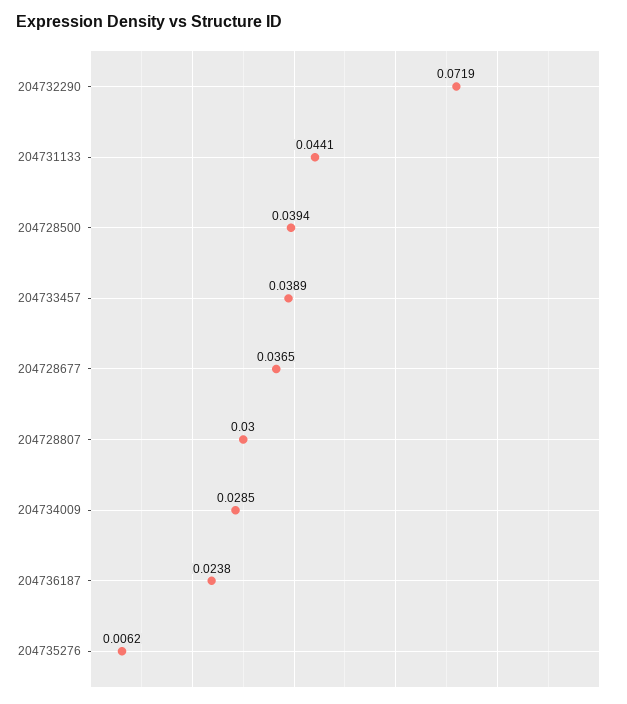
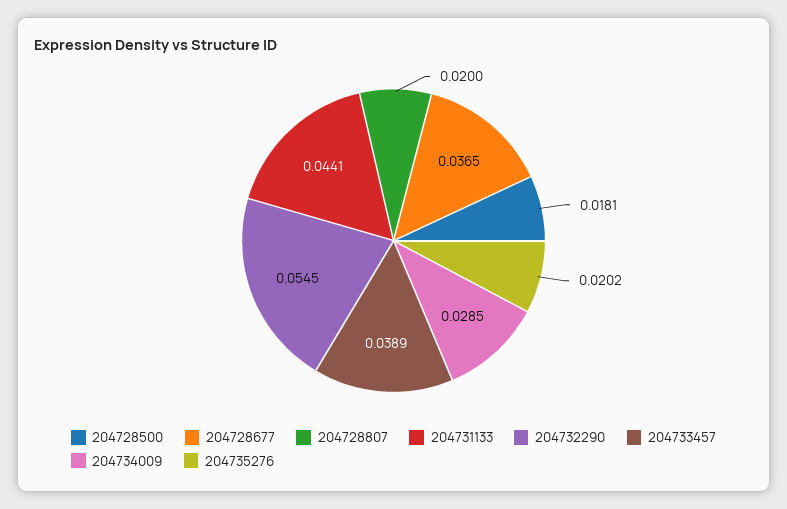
  {
-   "204732290": 0.0719,
+   "204732290": 0.0545,
    "204731133": 0.0441,
-   "204728500": 0.0394,
+   "204728500": 0.0181,
    "204733457": 0.0389,
    "204728677": 0.0365,
-   "204728807": 0.03,
+   "204728807": 0.02,
    "204734009": 0.0285,
-   "204736187": 0.0238,
-   "204735276": 0.0062
+   "204735276": 0.0202
  }

